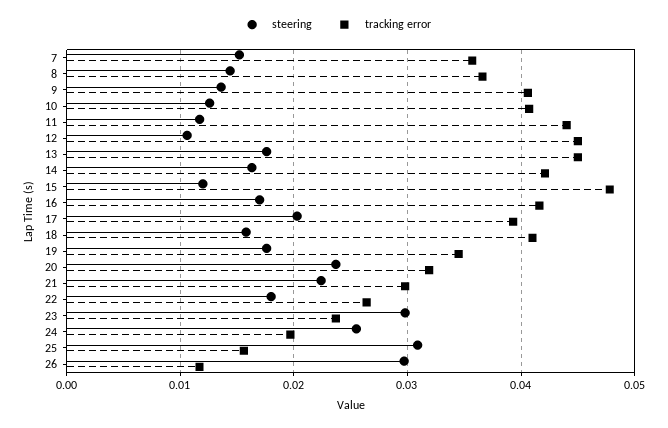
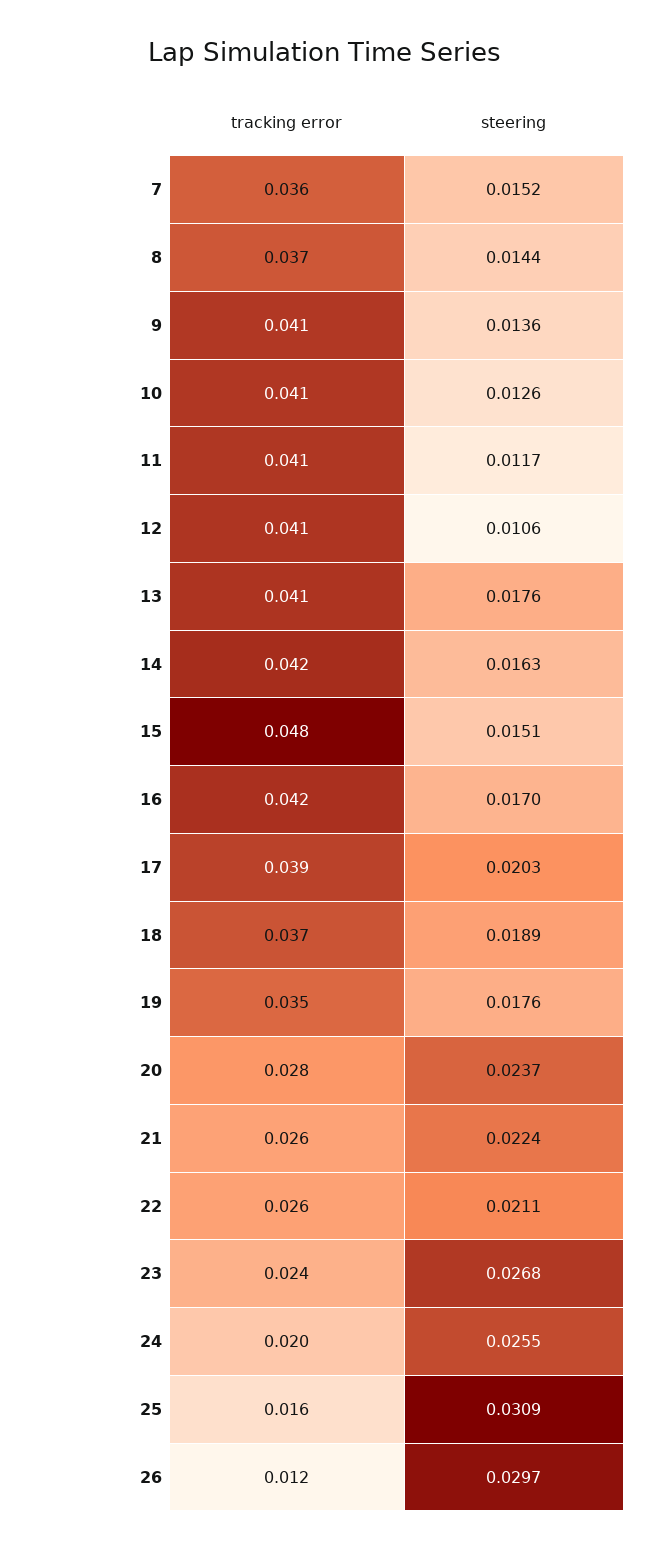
  {
    "steering": {
      "7": 0.0152,
      "8": 0.0144,
      "9": 0.0136,
      "10": 0.0126,
      "11": 0.0117,
      "12": 0.0106,
      "13": 0.0176,
      "14": 0.0163,
-     "15": 0.012,
+     "15": 0.0151,
      "16": 0.017,
      "17": 0.0203,
-     "18": 0.016,
+     "18": 0.0189,
      "19": 0.0176,
      "20": 0.0237,
      "21": 0.0224,
-     "22": 0.018,
+     "22": 0.0211,
-     "23": 0.03,
+     "23": 0.0268,
      "24": 0.0255,
      "25": 0.0309,
      "26": 0.0297
    },
    "tracking error": {
      "7": 0.036,
      "8": 0.037,
      "9": 0.041,
      "10": 0.041,
-     "11": 0.044,
+     "11": 0.041,
-     "12": 0.045,
+     "12": 0.041,
-     "13": 0.045,
+     "13": 0.041,
      "14": 0.042,
      "15": 0.048,
      "16": 0.042,
      "17": 0.039,
-     "18": 0.041,
+     "18": 0.037,
      "19": 0.035,
-     "20": 0.032,
+     "20": 0.028,
-     "21": 0.03,
+     "21": 0.026,
      "22": 0.026,
      "23": 0.024,
      "24": 0.02,
      "25": 0.016,
      "26": 0.012
    }
  }

